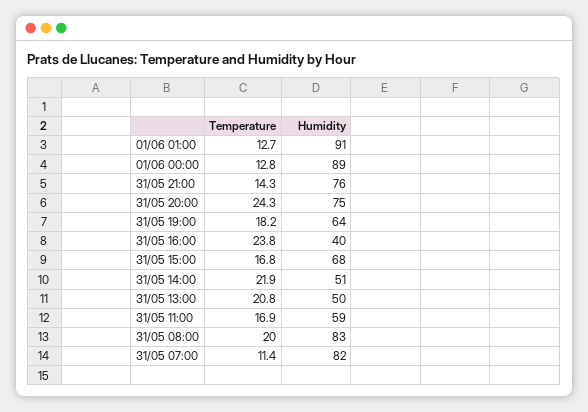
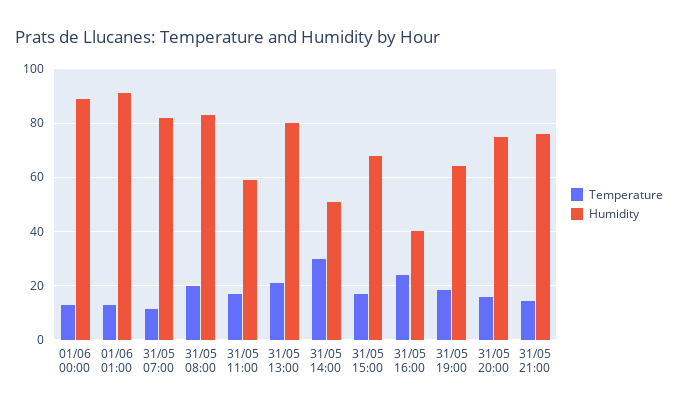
  {
    "Temperature": {
      "01/06 01:00": 12.7,
      "01/06 00:00": 12.8,
      "31/05 21:00": 14.3,
-     "31/05 20:00": 24.3,
+     "31/05 20:00": 15,
      "31/05 19:00": 18.2,
      "31/05 16:00": 23.8,
      "31/05 15:00": 16.8,
-     "31/05 14:00": 21.9,
+     "31/05 14:00": 30,
      "31/05 13:00": 20.8,
      "31/05 11:00": 16.9,
      "31/05 08:00": 20,
      "31/05 07:00": 11.4
    },
    "Humidity": {
      "01/06 01:00": 91,
      "01/06 00:00": 89,
      "31/05 21:00": 76,
      "31/05 20:00": 75,
      "31/05 19:00": 64,
      "31/05 16:00": 40,
      "31/05 15:00": 68,
      "31/05 14:00": 51,
-     "31/05 13:00": 50,
+     "31/05 13:00": 80,
      "31/05 11:00": 59,
      "31/05 08:00": 83,
      "31/05 07:00": 82
    }
  }

